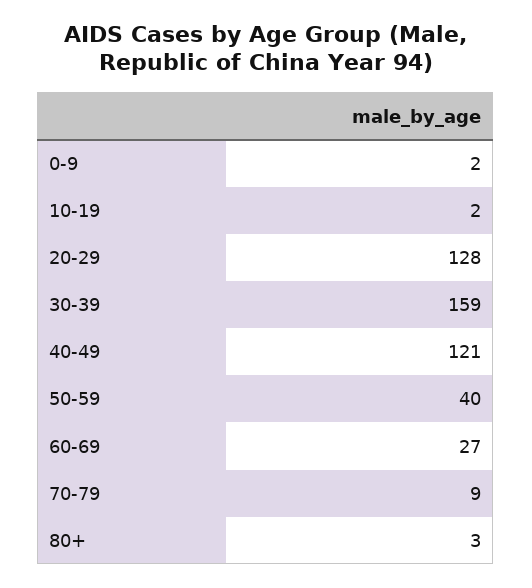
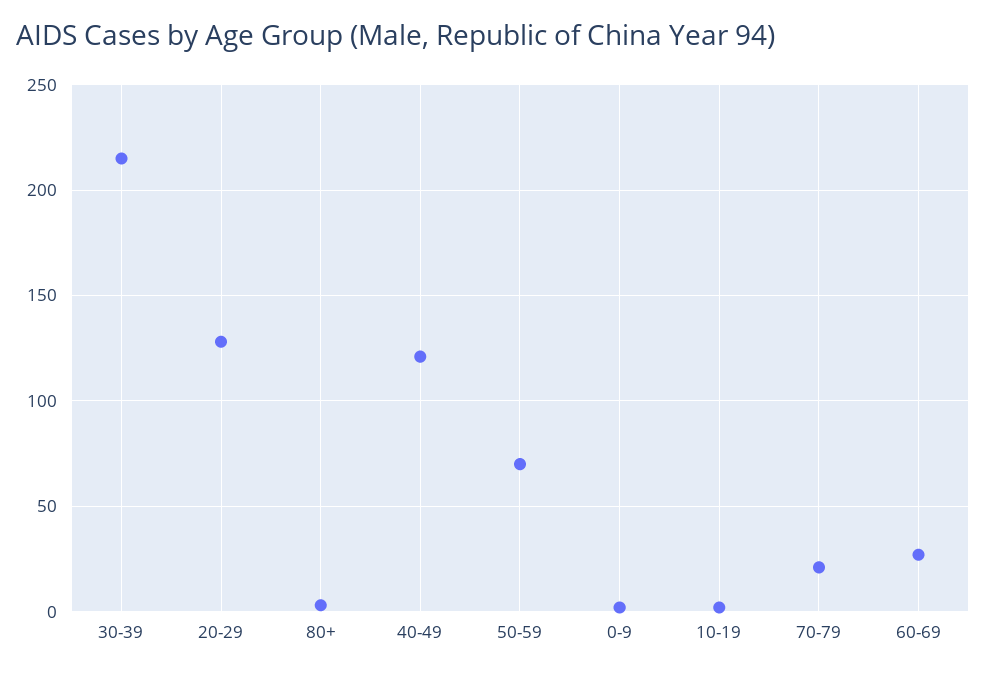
  {
    "0-9": 2,
    "10-19": 2,
    "20-29": 128,
-   "30-39": 159,
+   "30-39": 215,
    "40-49": 121,
-   "50-59": 40,
+   "50-59": 70,
    "60-69": 27,
-   "70-79": 9,
+   "70-79": 20,
    "80+": 3
  }

